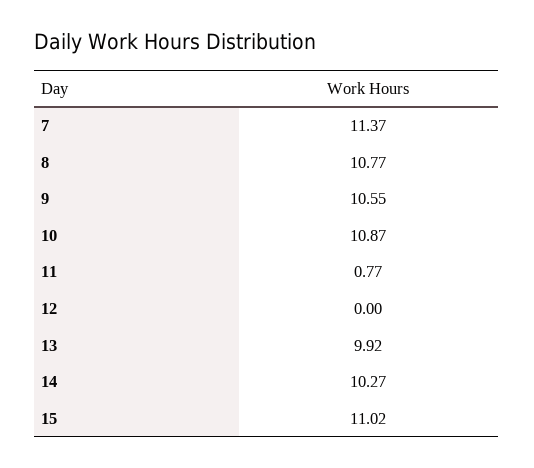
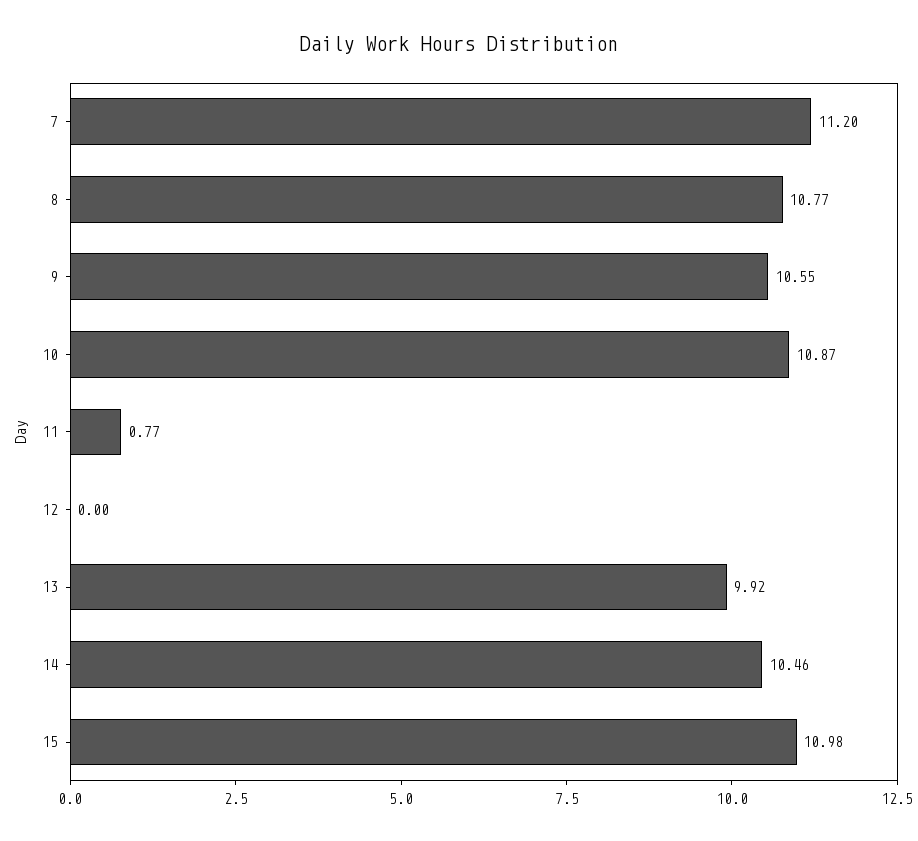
  {
-   "7": 11.37,
+   "7": 11.2,
    "8": 10.77,
    "9": 10.55,
    "10": 10.87,
    "11": 0.77,
    "12": 0,
    "13": 9.92,
-   "14": 10.27,
+   "14": 10.46,
-   "15": 11.02
+   "15": 10.98
  }

